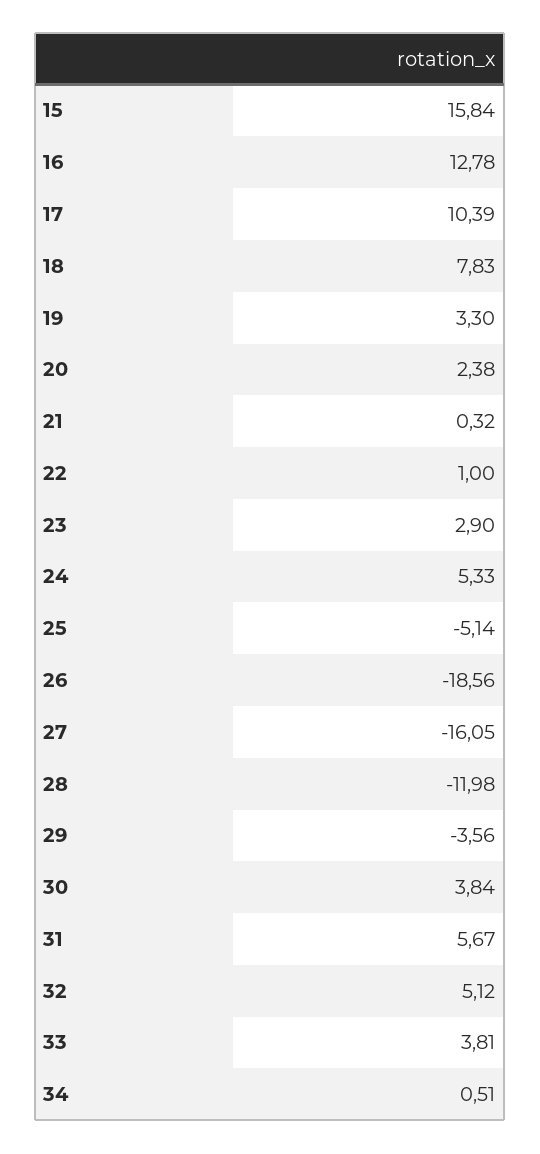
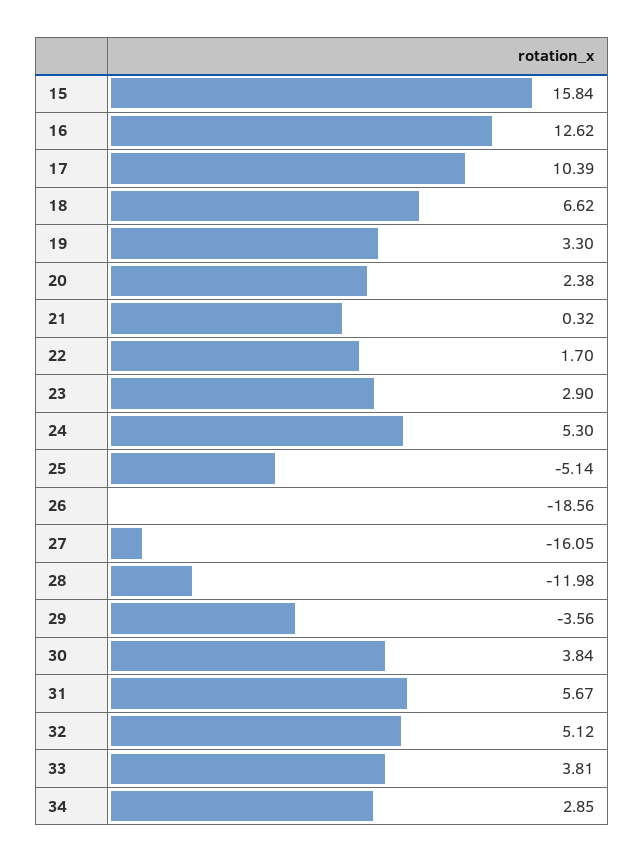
  {
    "15": 15.84,
-   "16": 12.78,
+   "16": 12.62,
    "17": 10.39,
-   "18": 7.83,
+   "18": 6.62,
    "19": 3.3,
    "20": 2.38,
    "21": 0.32,
-   "22": 1,
+   "22": 1.7,
    "23": 2.9,
-   "24": 5.33,
+   "24": 5.3,
    "25": -5.14,
    "26": -18.56,
    "27": -16.05,
    "28": -11.98,
    "29": -3.56,
    "30": 3.84,
    "31": 5.67,
    "32": 5.12,
    "33": 3.81,
-   "34": 0.51
+   "34": 2.85
  }

